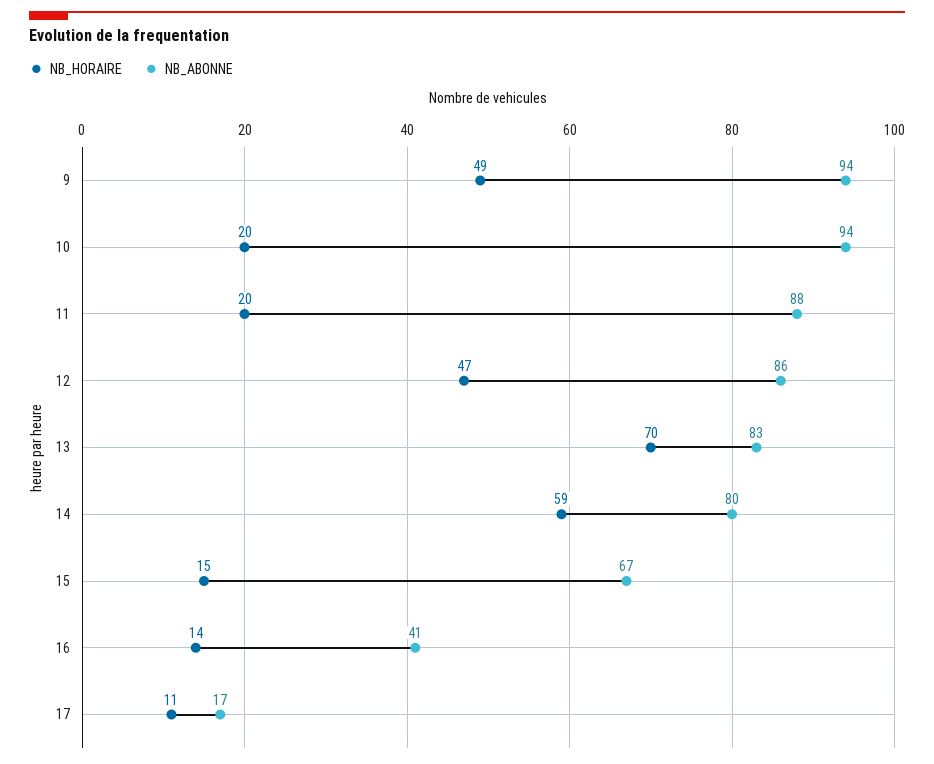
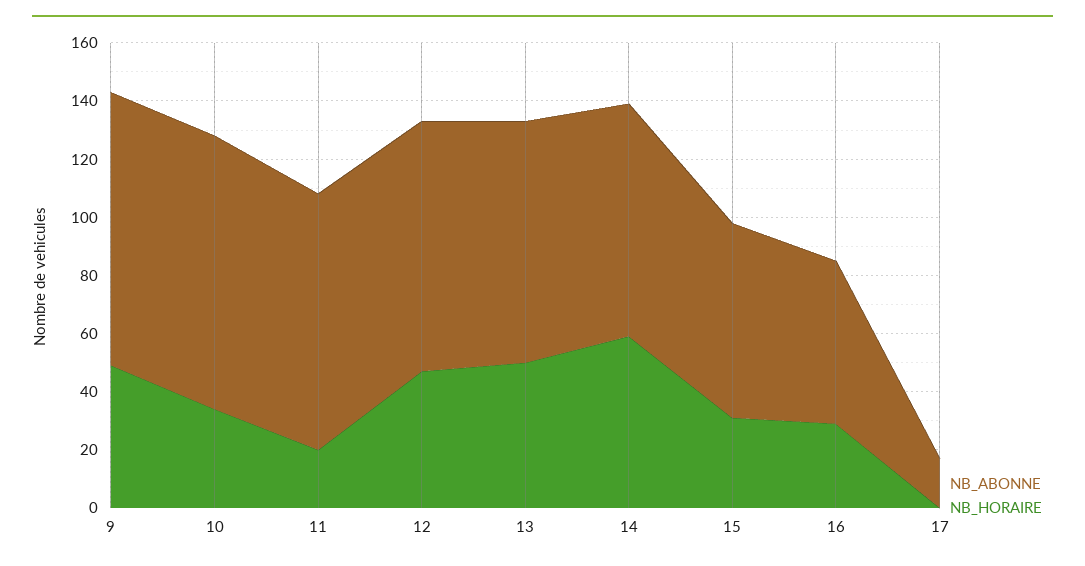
  {
    "NB_HORAIRE": {
      "9": 49,
-     "10": 20,
+     "10": 35,
      "11": 20,
      "12": 47,
-     "13": 70,
+     "13": 50,
      "14": 59,
-     "15": 15,
+     "15": 30,
-     "16": 14,
+     "16": 30,
-     "17": 11
+     "17": 0
    },
    "NB_ABONNE": {
      "9": 94,
      "10": 94,
      "11": 88,
      "12": 86,
      "13": 83,
      "14": 80,
      "15": 67,
-     "16": 41,
+     "16": 55,
      "17": 17
    }
  }

